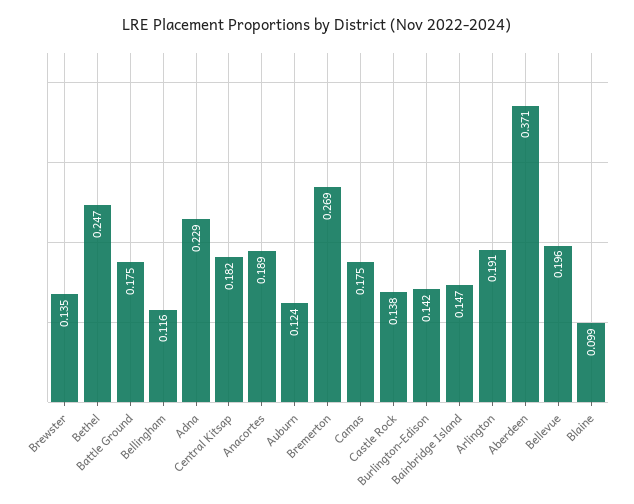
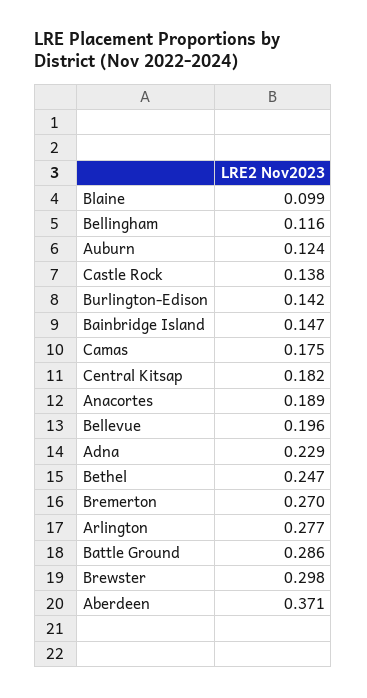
  {
-   "Brewster": 0.135,
+   "Brewster": 0.298,
    "Bethel": 0.247,
-   "Battle Ground": 0.175,
+   "Battle Ground": 0.286,
    "Bellingham": 0.116,
    "Adna": 0.229,
    "Central Kitsap": 0.182,
    "Anacortes": 0.189,
    "Auburn": 0.124,
-   "Bremerton": 0.269,
+   "Bremerton": 0.27,
    "Camas": 0.175,
    "Castle Rock": 0.138,
    "Burlington-Edison": 0.142,
    "Bainbridge Island": 0.147,
-   "Arlington": 0.191,
+   "Arlington": 0.277,
    "Aberdeen": 0.371,
    "Bellevue": 0.196,
    "Blaine": 0.099
  }

